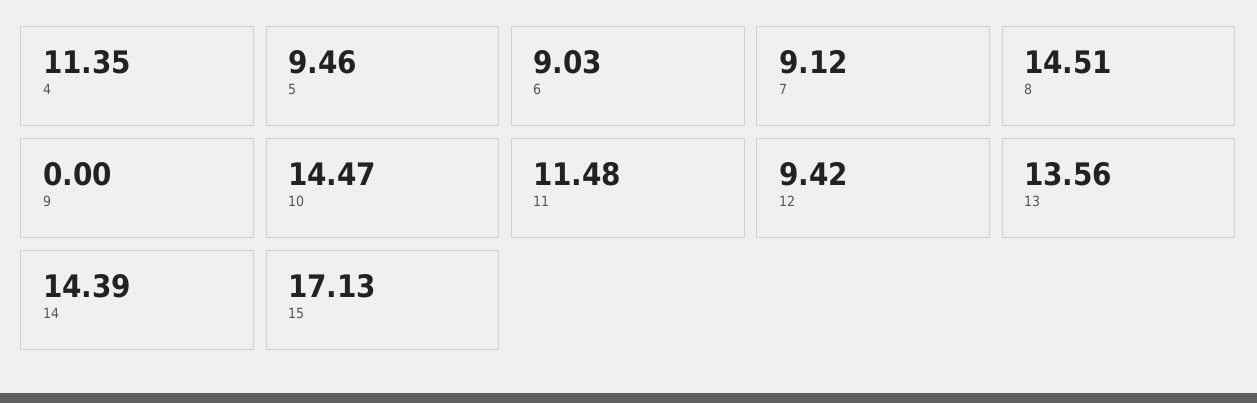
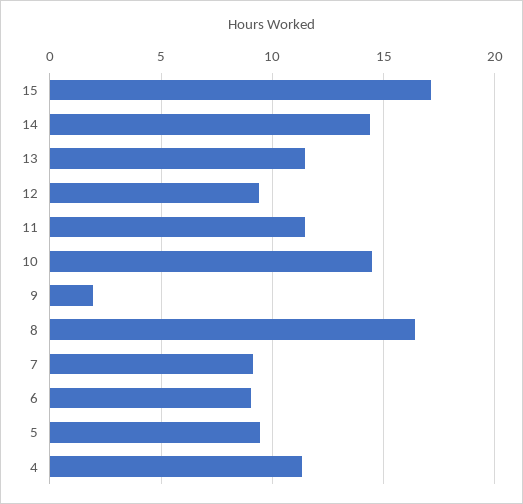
  {
    "4": 11.35,
    "5": 9.46,
    "6": 9.03,
    "7": 9.12,
-   "8": 14.51,
+   "8": 16.5,
-   "9": 0,
+   "9": 2,
    "10": 14.47,
    "11": 11.48,
    "12": 9.42,
-   "13": 13.56,
+   "13": 11.5,
    "14": 14.39,
    "15": 17.13
  }

